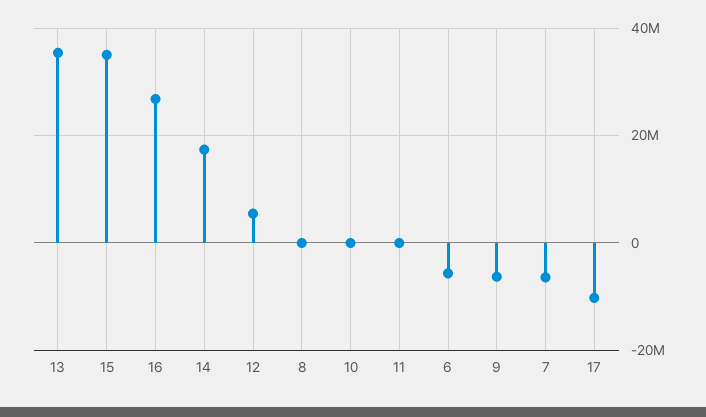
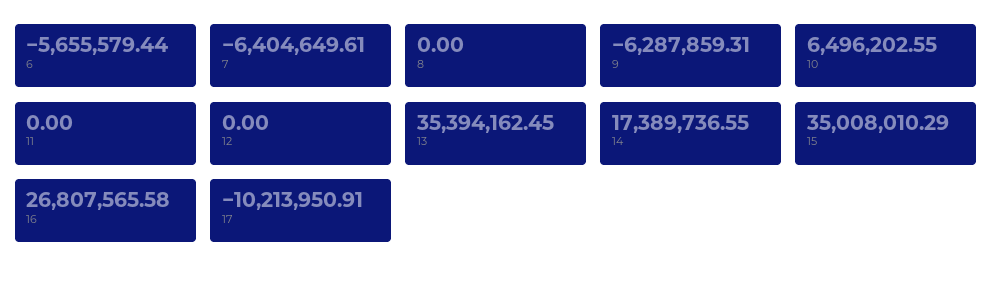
  {
    "13": 35394162.45,
    "15": 35008010.29,
    "16": 26807565.58,
    "14": 17389736.55,
-   "12": 6000000,
+   "12": 0,
    "8": 0,
-   "10": 0,
+   "10": 6496202.55,
    "11": 0,
    "6": -5655579.44,
    "9": -6287859.31,
    "7": -6404649.61,
    "17": -10213950.91
  }

